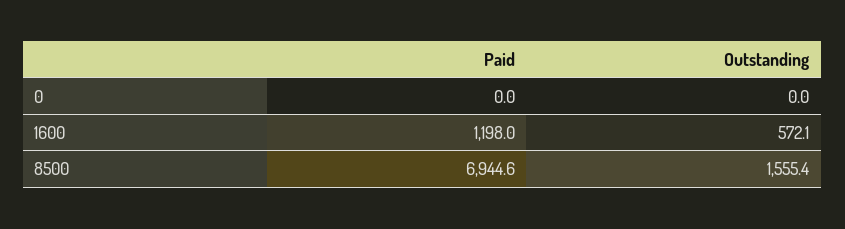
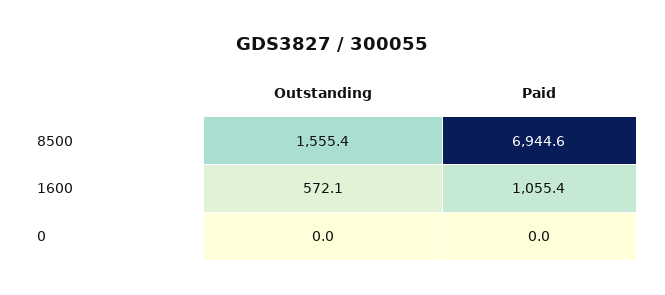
  {
    "Paid": {
      "0": 0,
-     "1600": 1198,
+     "1600": 1055.4,
      "8500": 6944.6
    },
    "Outstanding": {
      "0": 0,
      "1600": 572.1,
      "8500": 1555.4
    }
  }

